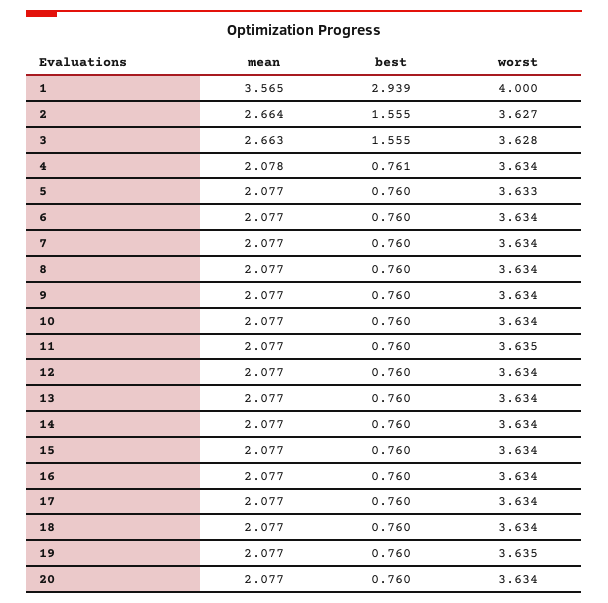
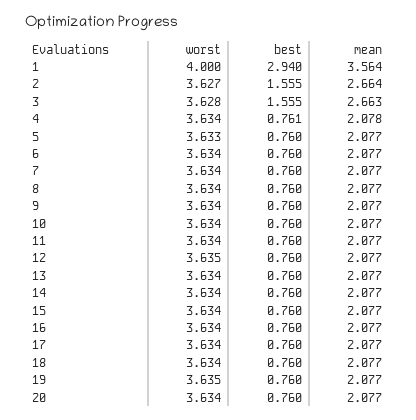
  {
    "mean": {
-     "1": 3.565,
+     "1": 3.564,
      "2": 2.664,
      "3": 2.663,
      "4": 2.078,
      "5": 2.077,
      "6": 2.077,
      "7": 2.077,
      "8": 2.077,
      "9": 2.077,
      "10": 2.077,
      "11": 2.077,
      "12": 2.077,
      "13": 2.077,
      "14": 2.077,
      "15": 2.077,
      "16": 2.077,
      "17": 2.077,
      "18": 2.077,
      "19": 2.077,
      "20": 2.077
    },
    "best": {
-     "1": 2.939,
+     "1": 2.94,
      "2": 1.555,
      "3": 1.555,
      "4": 0.761,
      "5": 0.76,
      "6": 0.76,
      "7": 0.76,
      "8": 0.76,
      "9": 0.76,
      "10": 0.76,
      "11": 0.76,
      "12": 0.76,
      "13": 0.76,
      "14": 0.76,
      "15": 0.76,
      "16": 0.76,
      "17": 0.76,
      "18": 0.76,
      "19": 0.76,
      "20": 0.76
    },
    "worst": {
      "1": 4,
      "2": 3.627,
      "3": 3.628,
      "4": 3.634,
      "5": 3.633,
      "6": 3.634,
      "7": 3.634,
      "8": 3.634,
      "9": 3.634,
      "10": 3.634,
-     "11": 3.635,
+     "11": 3.634,
-     "12": 3.634,
+     "12": 3.635,
      "13": 3.634,
      "14": 3.634,
      "15": 3.634,
      "16": 3.634,
      "17": 3.634,
      "18": 3.634,
      "19": 3.635,
      "20": 3.634
    }
  }

